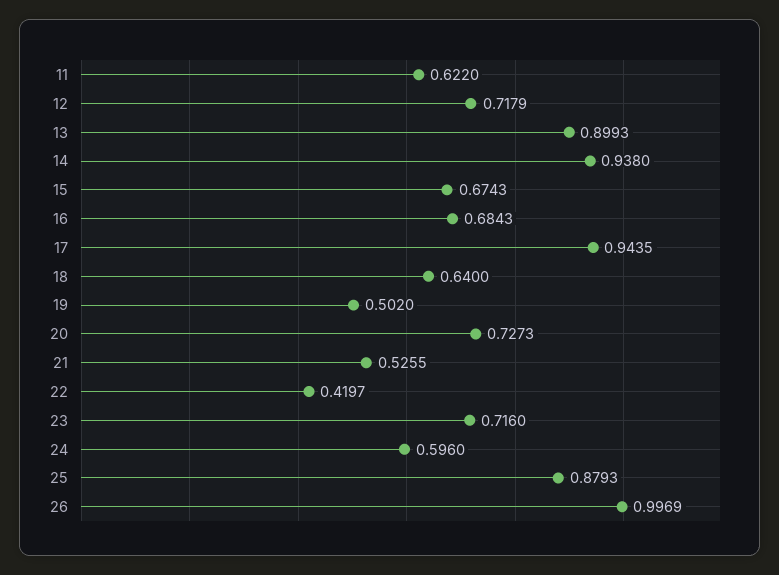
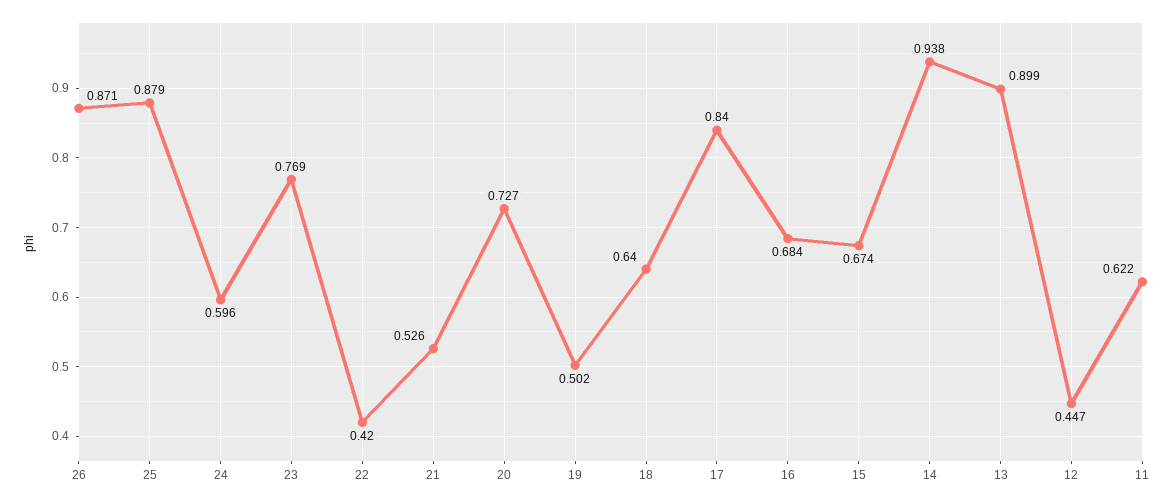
  {
    "11": 0.622,
-   "12": 0.7179,
+   "12": 0.447,
    "13": 0.8993,
    "14": 0.938,
    "15": 0.6743,
    "16": 0.6843,
-   "17": 0.9435,
+   "17": 0.84,
    "18": 0.64,
    "19": 0.502,
    "20": 0.7273,
    "21": 0.5255,
    "22": 0.4197,
-   "23": 0.716,
+   "23": 0.769,
    "24": 0.596,
    "25": 0.8793,
-   "26": 0.9969
+   "26": 0.871
  }

